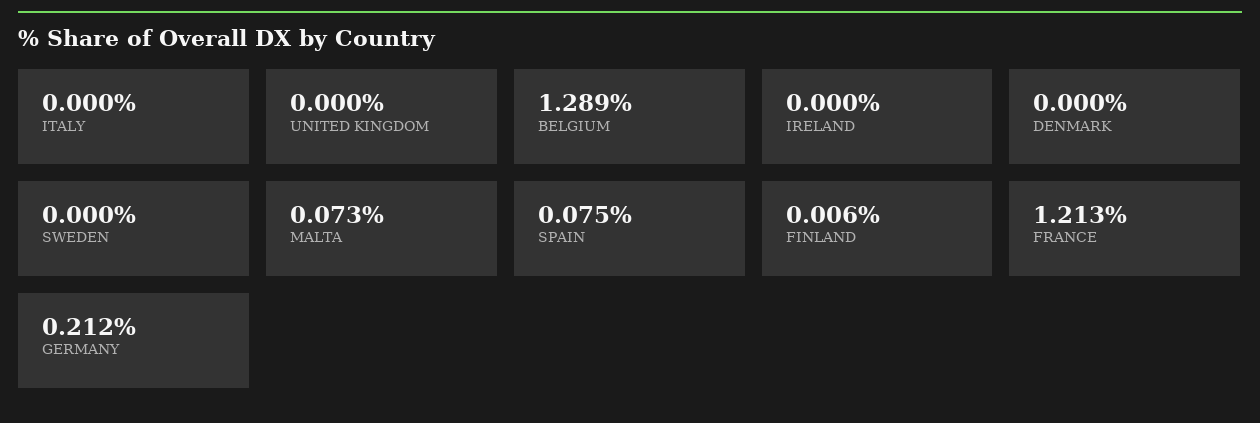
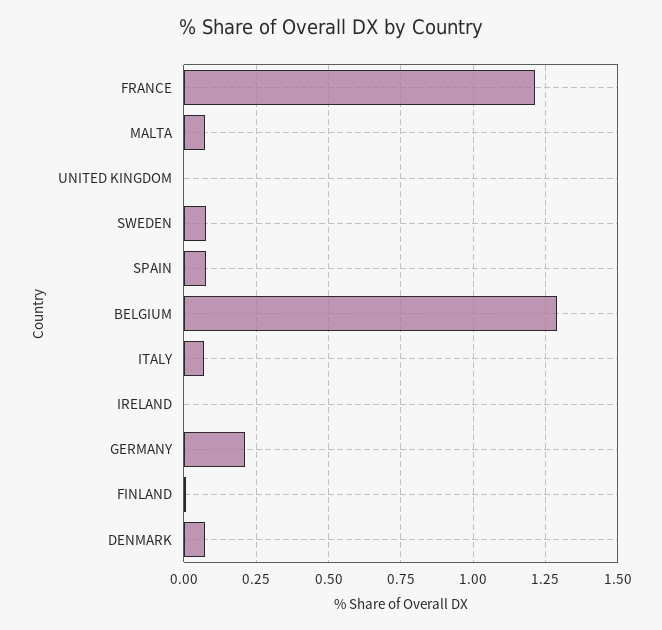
  {
-   "ITALY": 0,
+   "ITALY": 0.075,
    "UNITED KINGDOM": 0,
    "BELGIUM": 1.289,
    "IRELAND": 0,
-   "DENMARK": 0,
+   "DENMARK": 0.075,
-   "SWEDEN": 0,
+   "SWEDEN": 0.075,
    "MALTA": 0.073,
    "SPAIN": 0.075,
    "FINLAND": 0.006,
    "FRANCE": 1.213,
    "GERMANY": 0.212
  }

